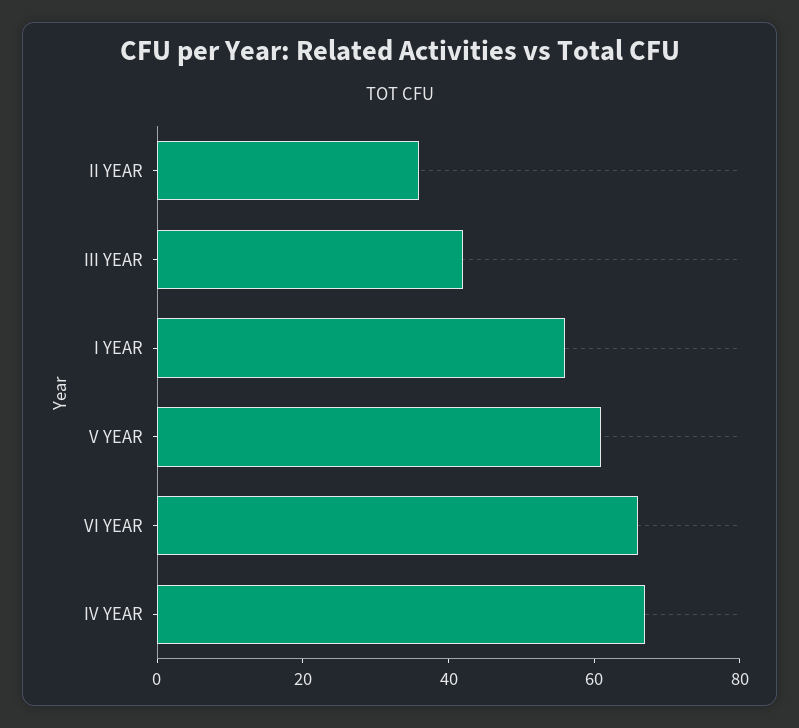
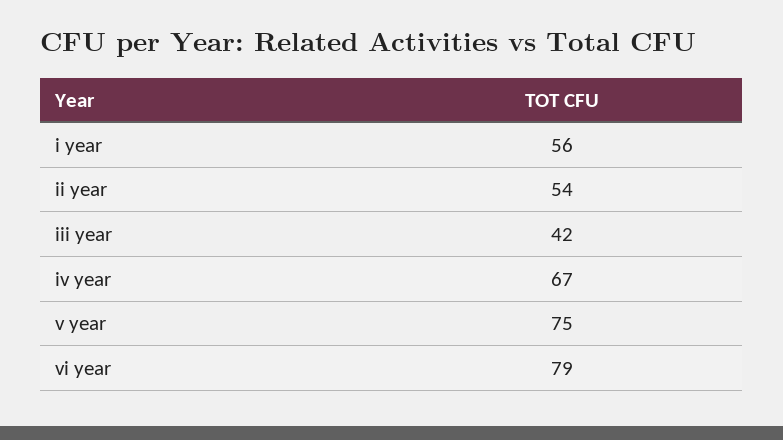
  {
-   "II YEAR": 35,
+   "II YEAR": 54,
    "III YEAR": 42,
    "I YEAR": 56,
-   "V YEAR": 60,
+   "V YEAR": 75,
-   "VI YEAR": 65,
+   "VI YEAR": 79,
    "IV YEAR": 67
  }

